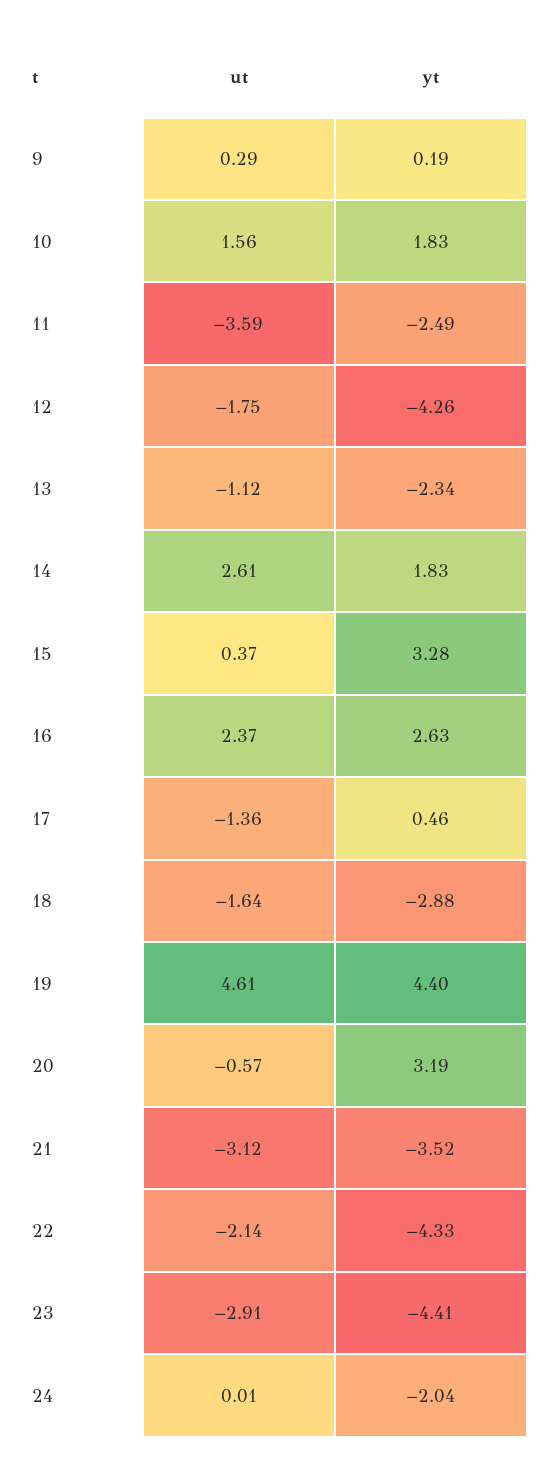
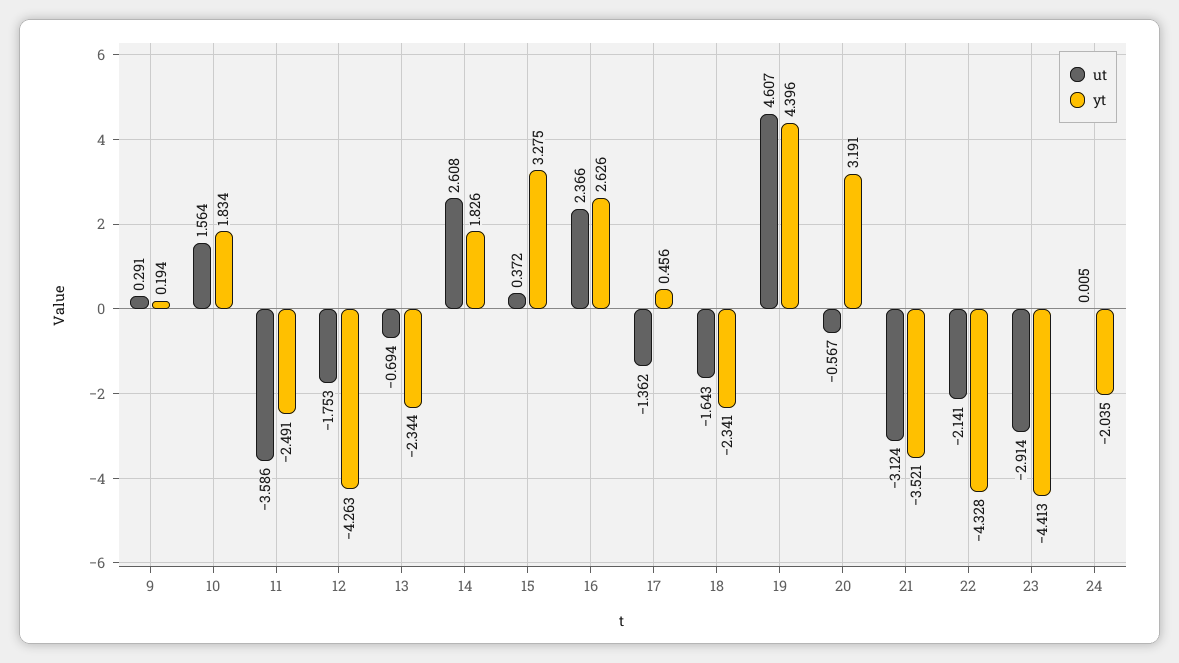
  {
    "ut": {
      "9": 0.291,
      "10": 1.564,
      "11": -3.586,
      "12": -1.753,
-     "13": -1.12,
+     "13": -0.694,
      "14": 2.608,
      "15": 0.372,
      "16": 2.366,
      "17": -1.362,
      "18": -1.643,
      "19": 4.607,
      "20": -0.567,
      "21": -3.124,
      "22": -2.141,
      "23": -2.914,
      "24": 0.005
    },
    "yt": {
      "9": 0.194,
      "10": 1.834,
      "11": -2.491,
      "12": -4.263,
      "13": -2.344,
      "14": 1.826,
      "15": 3.275,
      "16": 2.626,
      "17": 0.456,
-     "18": -2.88,
+     "18": -2.341,
      "19": 4.396,
      "20": 3.191,
      "21": -3.521,
      "22": -4.328,
      "23": -4.413,
      "24": -2.035
    }
  }

